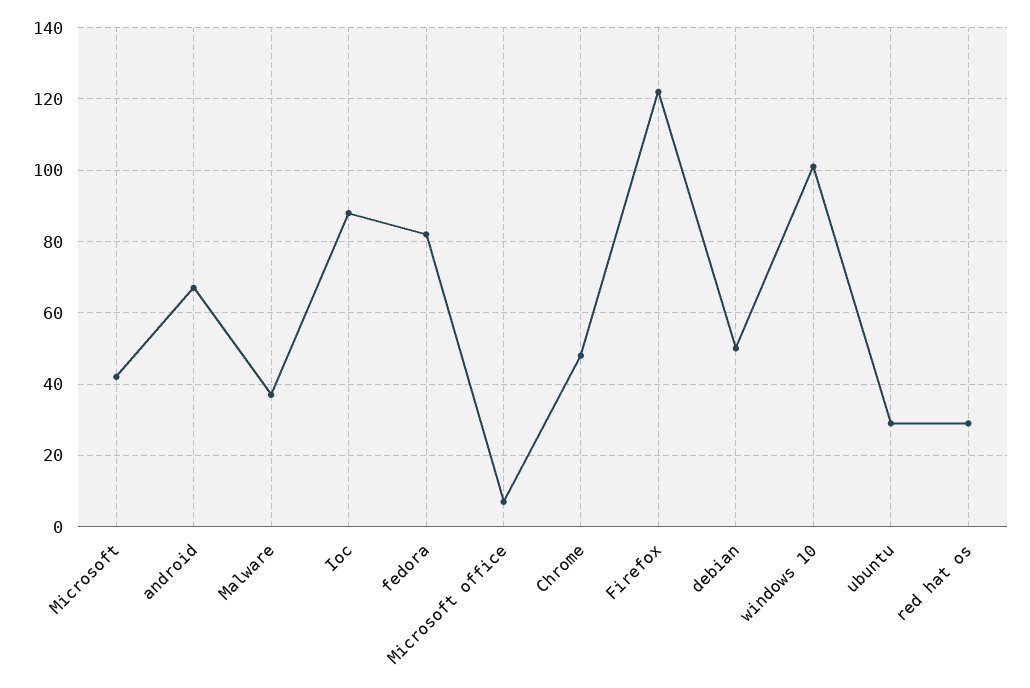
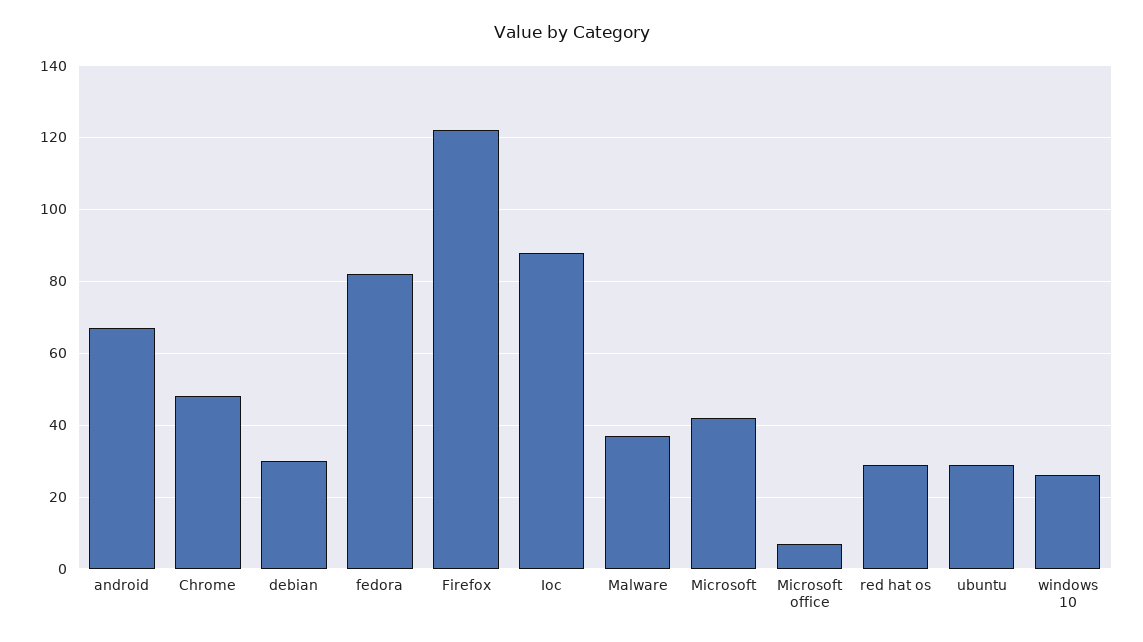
  {
    "Microsoft": 40,
    "android": 65,
    "Malware": 35,
    "Ioc": 90,
    "fedora": 80,
    "Microsoft office": 5,
    "Chrome": 50,
    "Firefox": 120,
-   "debian": 50,
+   "debian": 30,
-   "windows 10": 100,
+   "windows 10": 25,
    "ubuntu": 30,
    "red hat os": 30
  }

